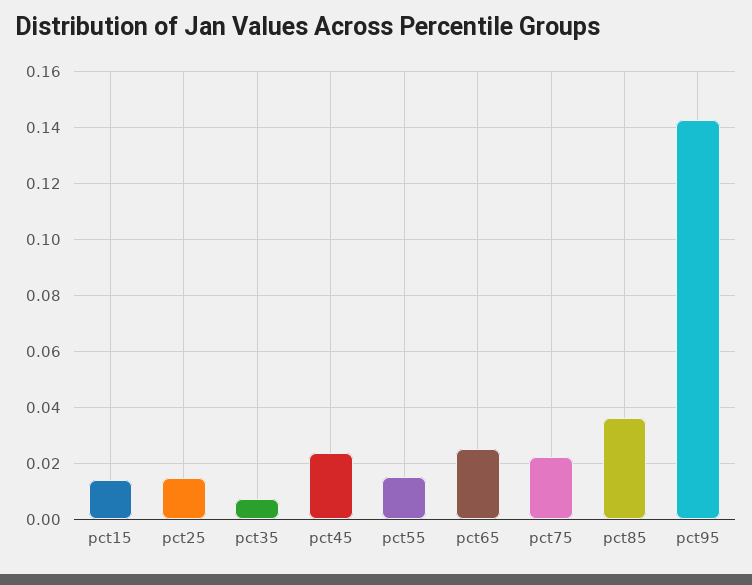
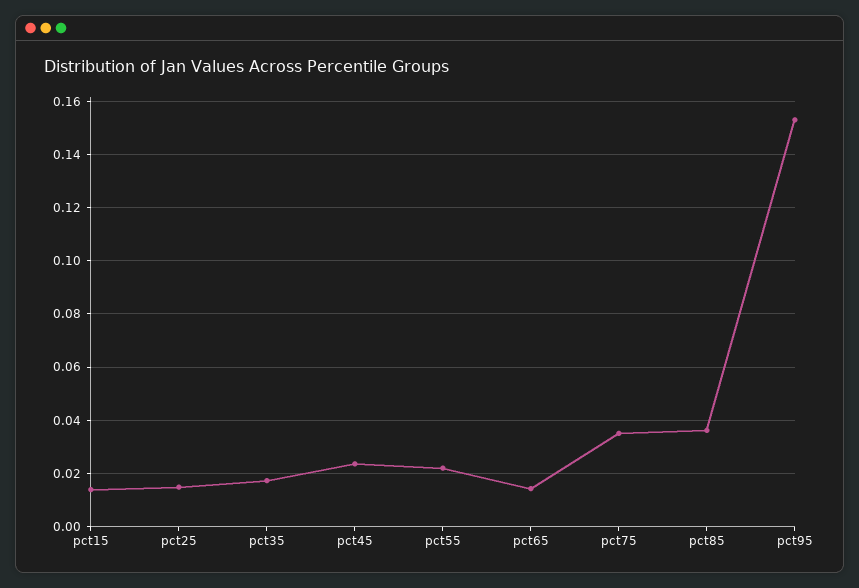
  {
    "pct15": 0.015,
    "pct25": 0.015,
-   "pct35": 0.0075,
+   "pct35": 0.0175,
    "pct45": 0.0225,
-   "pct55": 0.015,
+   "pct55": 0.0225,
-   "pct65": 0.025,
+   "pct65": 0.015,
-   "pct75": 0.0225,
+   "pct75": 0.035,
    "pct85": 0.035,
-   "pct95": 0.1425
+   "pct95": 0.1525
  }

